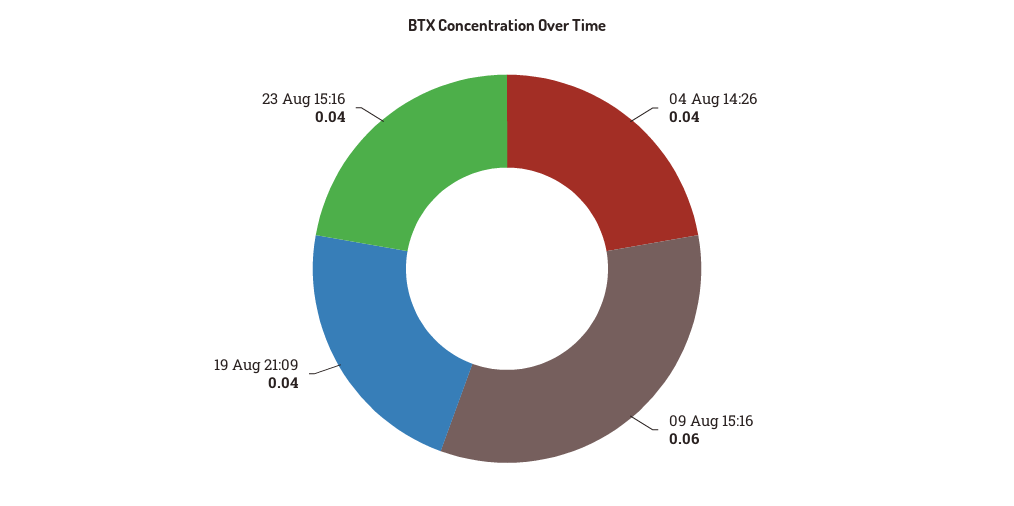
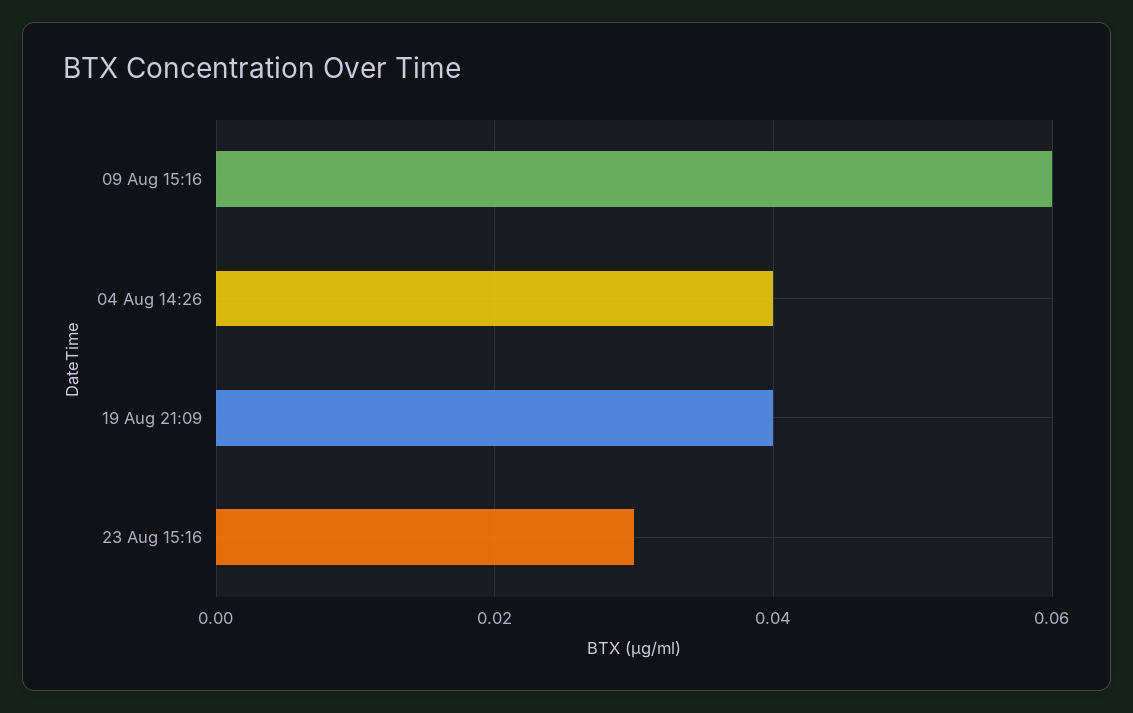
  {
    "04 Aug 14:26": 0.04,
    "09 Aug 15:16": 0.06,
    "19 Aug 21:09": 0.04,
-   "23 Aug 15:16": 0.04
+   "23 Aug 15:16": 0.03
  }

